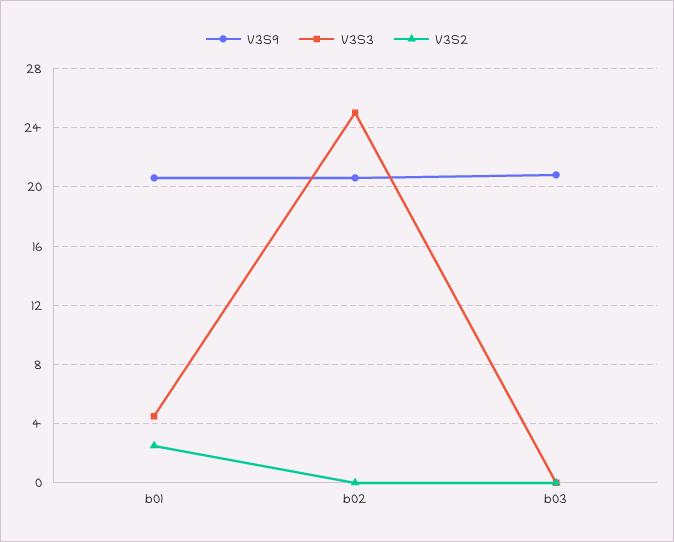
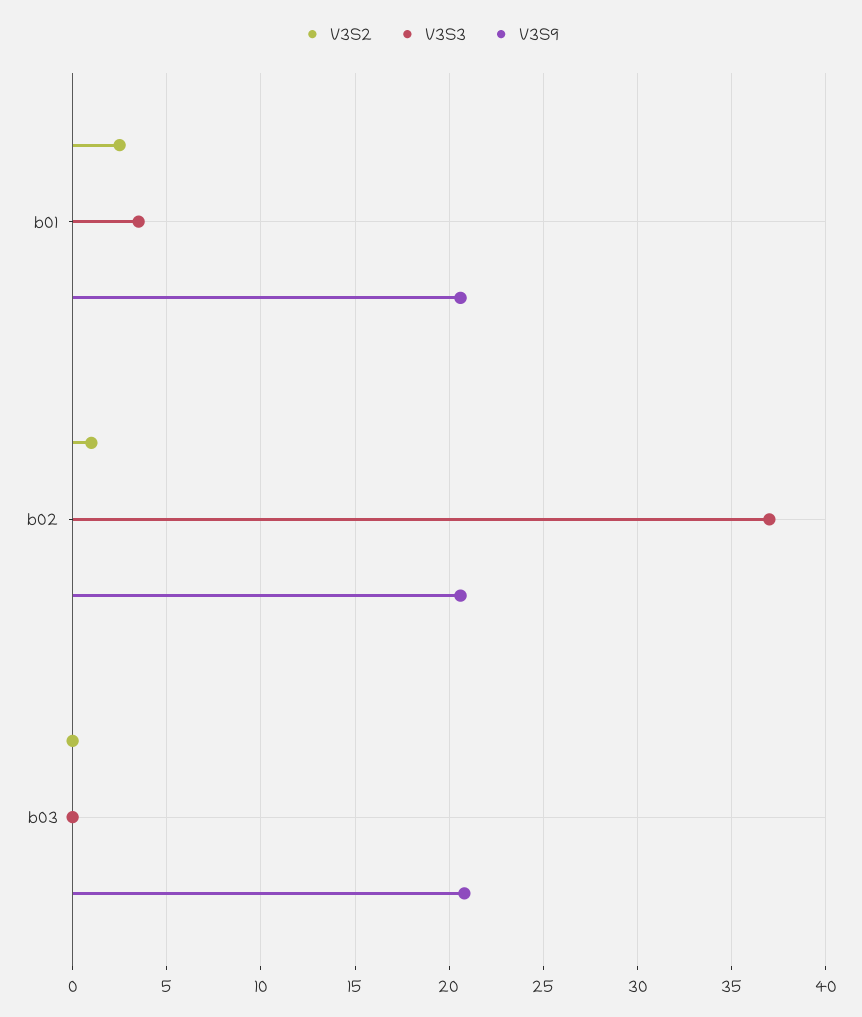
  {
    "V3S9": {
      "b01": 20.5,
      "b02": 20.5,
      "b03": 21
    },
    "V3S3": {
-     "b01": 4.5,
+     "b01": 3.5,
-     "b02": 25,
+     "b02": 37,
      "b03": 0
    },
    "V3S2": {
      "b01": 2.5,
-     "b02": 0,
+     "b02": 1,
      "b03": 0
    }
  }

